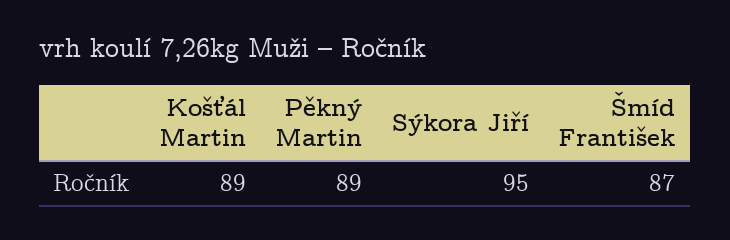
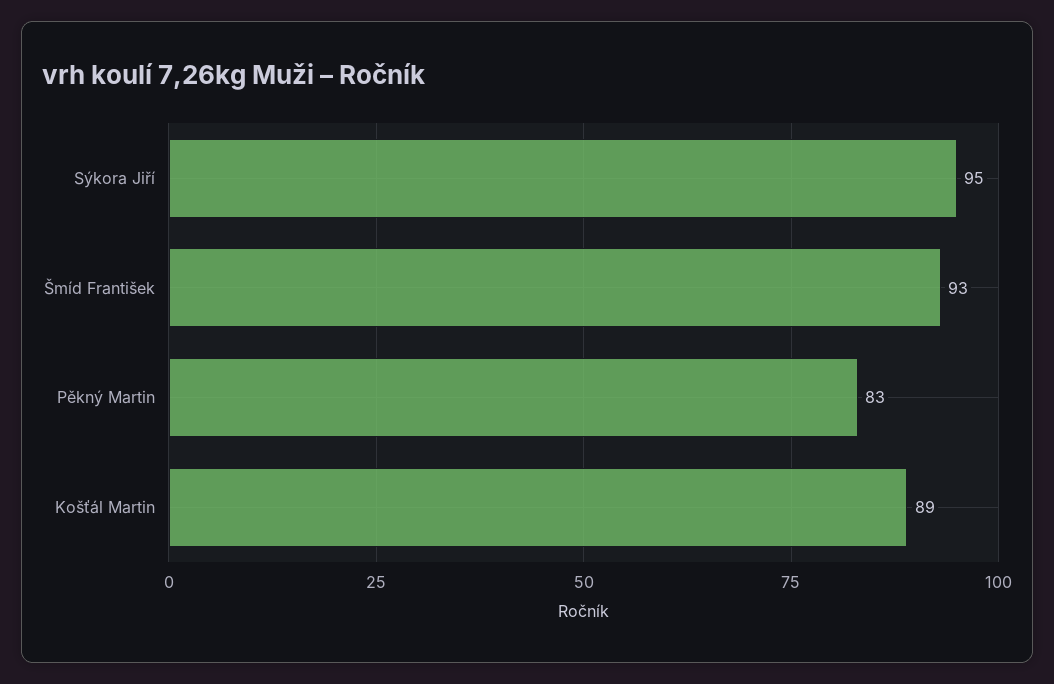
  {
    "Košťál Martin": 89,
-   "Pěkný Martin": 89,
+   "Pěkný Martin": 83,
    "Sýkora Jiří": 95,
-   "Šmíd František": 87
+   "Šmíd František": 93
  }

